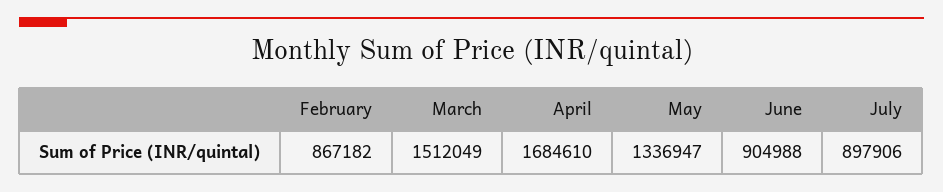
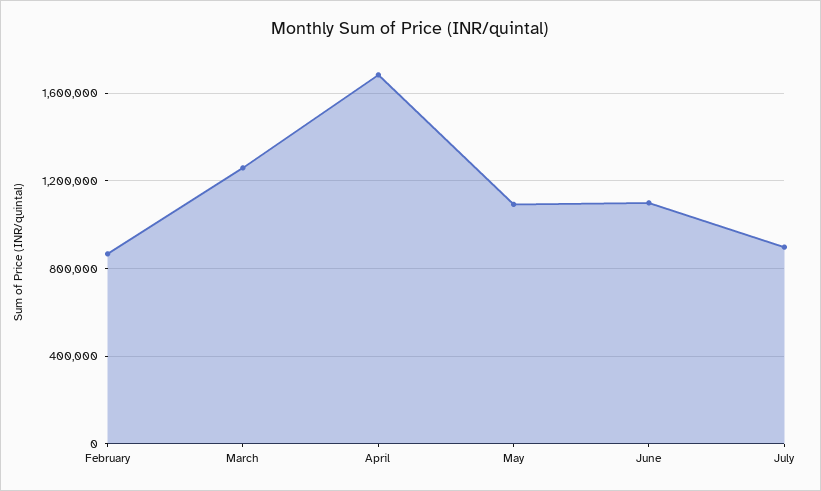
  {
    "February": 867182,
-   "March": 1512049,
+   "March": 1250000,
    "April": 1684610,
-   "May": 1336947,
+   "May": 1100000,
-   "June": 904988,
+   "June": 1100000,
    "July": 897906
  }

